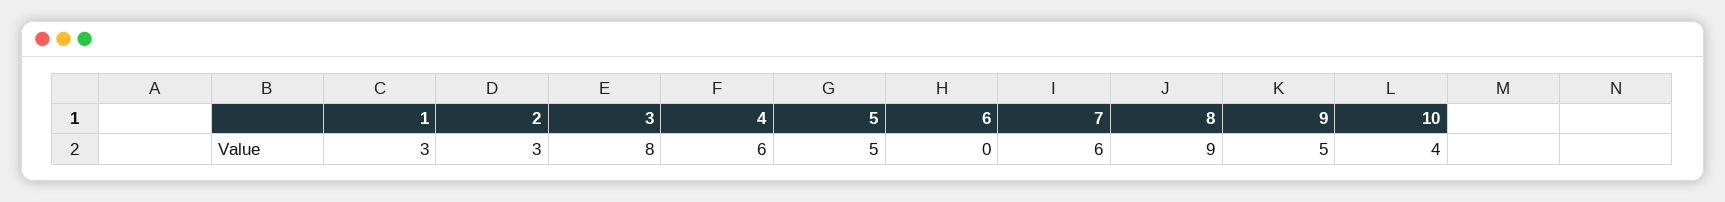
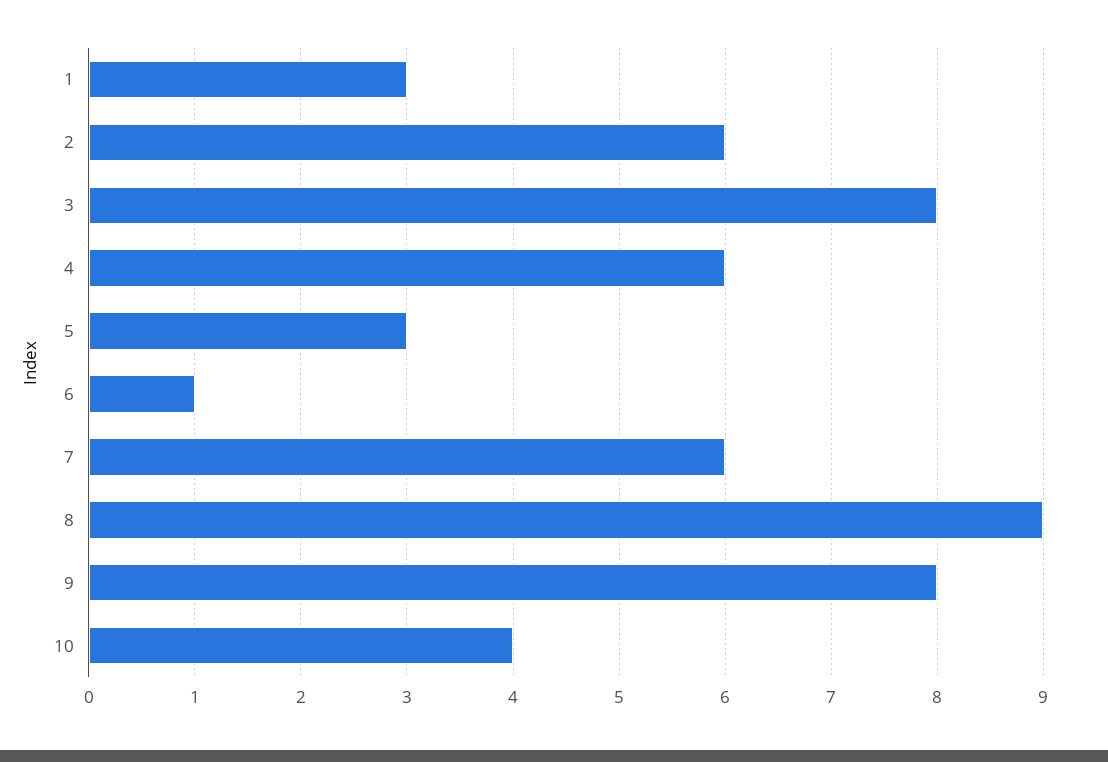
  {
    "1": 3,
-   "2": 3,
+   "2": 6,
    "3": 8,
    "4": 6,
-   "5": 5,
+   "5": 3,
-   "6": 0,
+   "6": 1,
    "7": 6,
    "8": 9,
-   "9": 5,
+   "9": 8,
    "10": 4
  }

